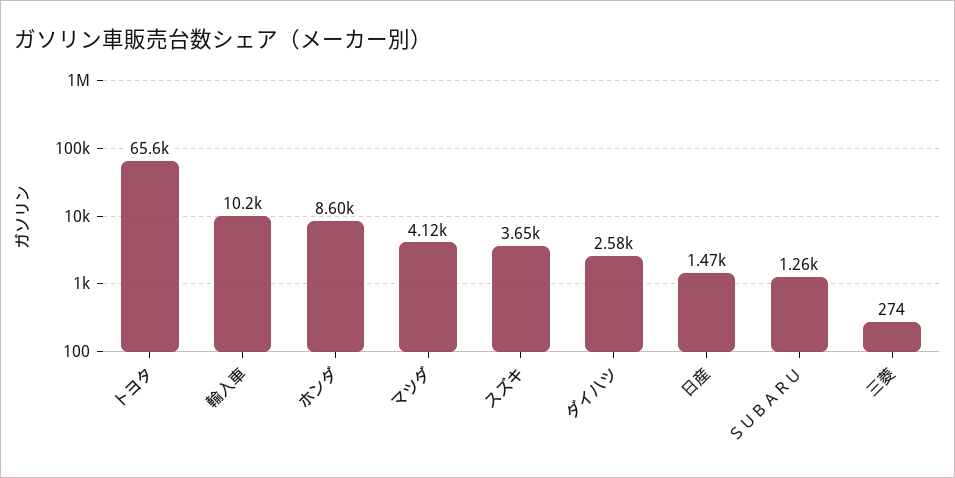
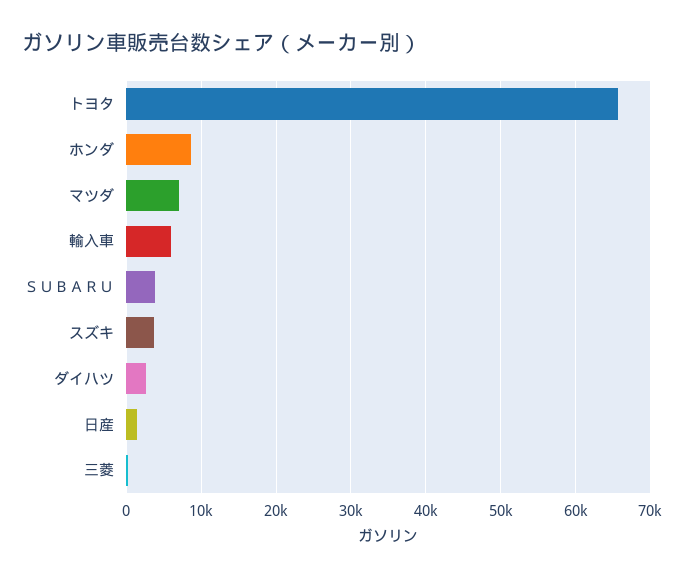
  {
    "トヨタ": 65600,
-   "輸入車": 10200,
+   "輸入車": 6000,
    "ホンダ": 8600,
-   "マツダ": 4120,
+   "マツダ": 7000,
    "スズキ": 3650,
    "ダイハツ": 2580,
    "日産": 1470,
-   "ＳＵＢＡＲＵ": 1260,
+   "ＳＵＢＡＲＵ": 4000,
    "三菱": 274
  }

